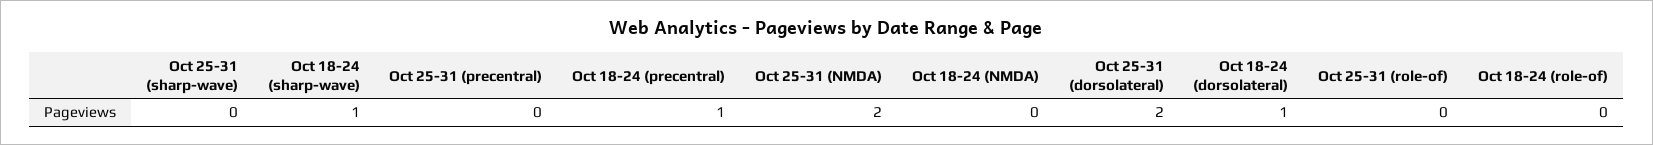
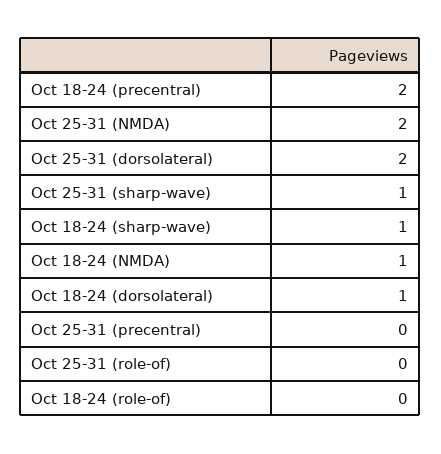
  {
-   "Oct 25-31 (sharp-wave)": 0,
+   "Oct 25-31 (sharp-wave)": 1,
    "Oct 18-24 (sharp-wave)": 1,
    "Oct 25-31 (precentral)": 0,
-   "Oct 18-24 (precentral)": 1,
+   "Oct 18-24 (precentral)": 2,
    "Oct 25-31 (NMDA)": 2,
-   "Oct 18-24 (NMDA)": 0,
+   "Oct 18-24 (NMDA)": 1,
    "Oct 25-31 (dorsolateral)": 2,
    "Oct 18-24 (dorsolateral)": 1,
    "Oct 25-31 (role-of)": 0,
    "Oct 18-24 (role-of)": 0
  }

